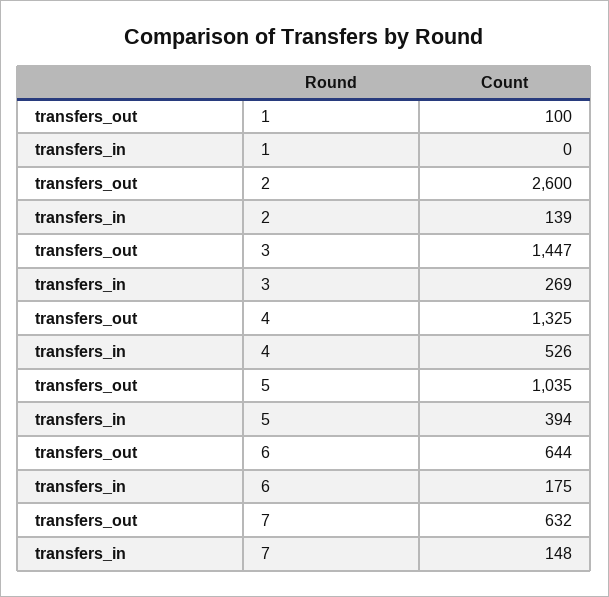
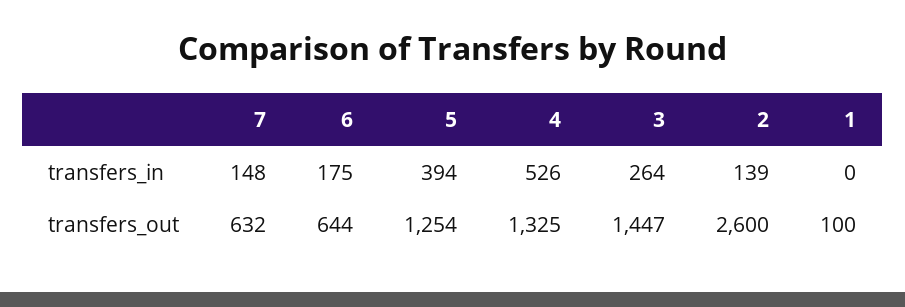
  {
    "transfers_out": {
      "1": 100,
      "2": 2600,
      "3": 1447,
      "4": 1325,
-     "5": 1035,
+     "5": 1254,
      "6": 644,
      "7": 632
    },
    "transfers_in": {
      "1": 0,
      "2": 139,
-     "3": 269,
+     "3": 264,
      "4": 526,
      "5": 394,
      "6": 175,
      "7": 148
    }
  }

